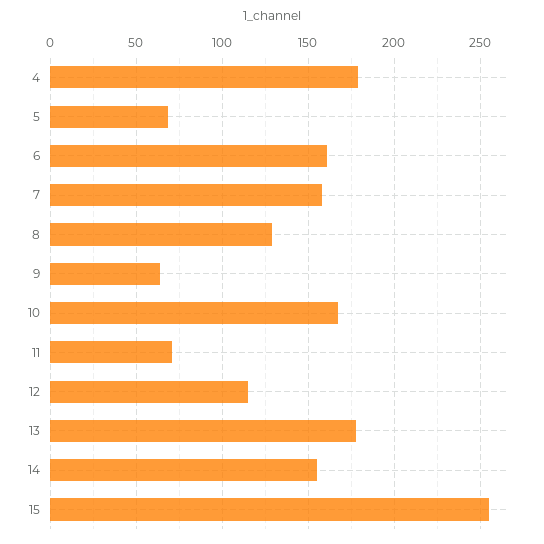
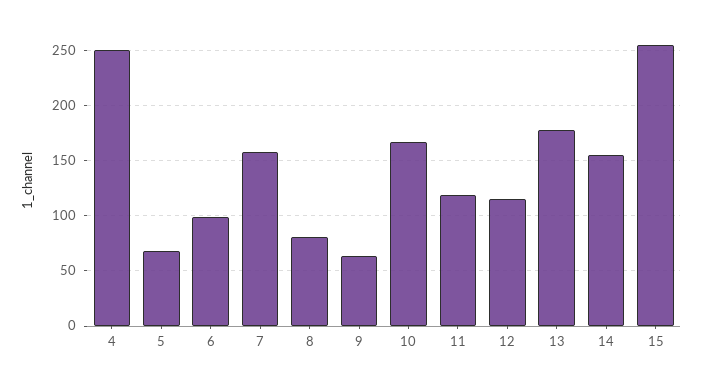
  {
-   "4": 180,
+   "4": 250,
    "5": 70,
-   "6": 160,
+   "6": 100,
    "7": 160,
-   "8": 130,
+   "8": 80,
    "9": 65,
    "10": 165,
-   "11": 70,
+   "11": 120,
    "12": 115,
    "13": 180,
    "14": 155,
    "15": 255
  }

